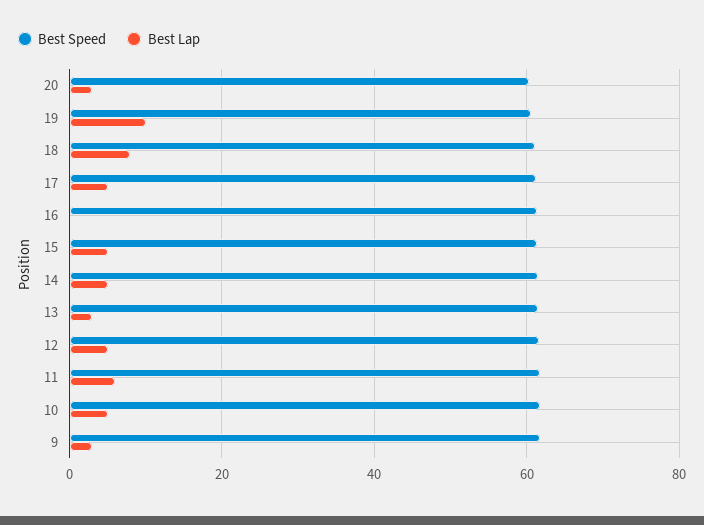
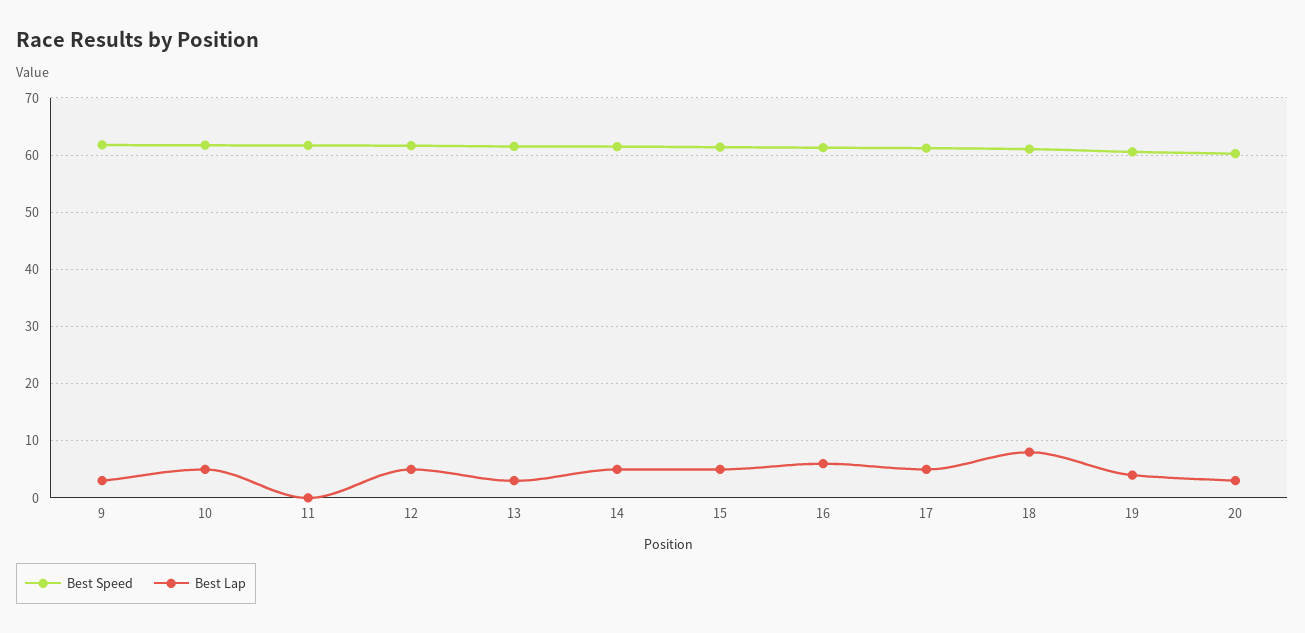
  {
    "Best Speed": {
      "20": 60,
      "19": 60,
      "18": 62,
      "17": 62,
      "16": 62,
      "15": 62,
      "14": 62,
      "13": 62,
      "12": 62,
      "11": 62,
      "10": 62,
      "9": 62
    },
    "Best Lap": {
      "20": 4,
-     "19": 10,
+     "19": 4,
      "18": 8,
      "17": 6,
-     "16": 0,
+     "16": 6,
      "15": 6,
      "14": 6,
      "13": 4,
      "12": 6,
-     "11": 6,
+     "11": 0,
      "10": 6,
      "9": 4
    }
  }

